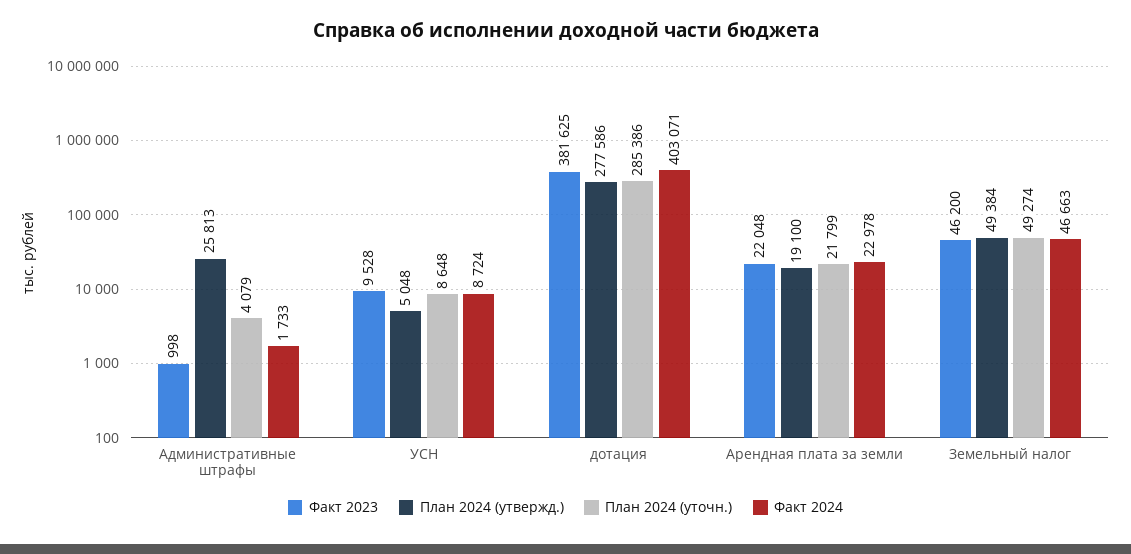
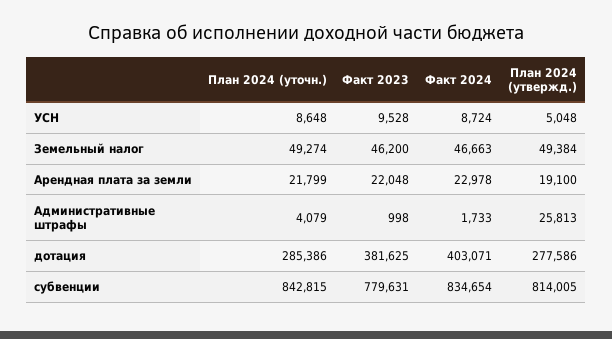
  {
    "Факт 2023": {
      "Административные штрафы": 998,
      "УСН": 9528,
      "дотация": 381625,
      "Арендная плата за земли": 22048,
-     "Земельный налог": 46200
+     "Земельный налог": 46200,
+     "субвенции": 779631
    },
    "План 2024 (утвержд.)": {
      "Административные штрафы": 25813,
      "УСН": 5048,
      "дотация": 277586,
      "Арендная плата за земли": 19100,
-     "Земельный налог": 49384
+     "Земельный налог": 49384,
+     "субвенции": 814005
    },
    "План 2024 (уточн.)": {
      "Административные штрафы": 4079,
      "УСН": 8648,
      "дотация": 285386,
      "Арендная плата за земли": 21799,
-     "Земельный налог": 49274
+     "Земельный налог": 49274,
+     "субвенции": 842815
    },
    "Факт 2024": {
      "Административные штрафы": 1733,
      "УСН": 8724,
      "дотация": 403071,
      "Арендная плата за земли": 22978,
-     "Земельный налог": 46663
+     "Земельный налог": 46663,
+     "субвенции": 834654
    }
  }

